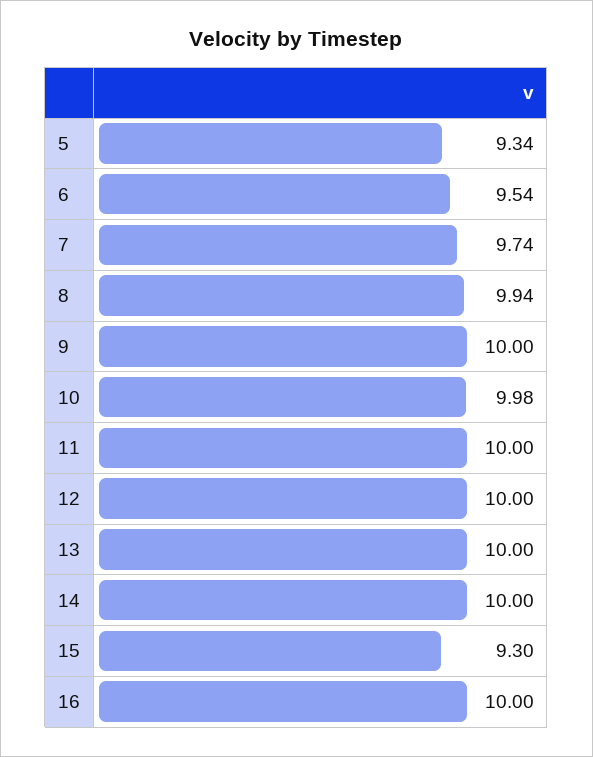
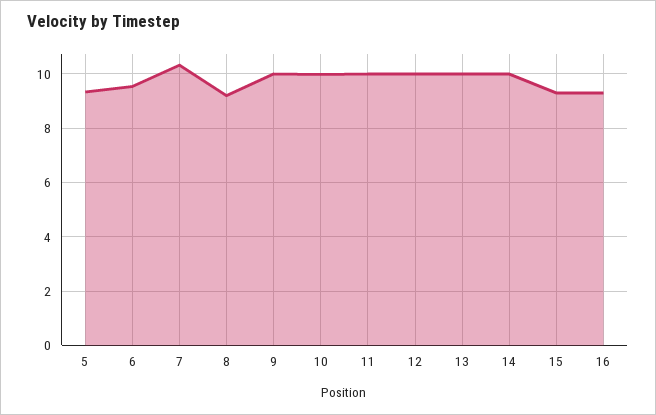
  {
    "5": 9.34,
    "6": 9.54,
-   "7": 9.74,
+   "7": 10.25,
-   "8": 9.94,
+   "8": 9.25,
    "9": 10,
    "10": 9.98,
    "11": 10,
    "12": 10,
    "13": 10,
    "14": 10,
    "15": 9.3,
-   "16": 10
+   "16": 9.25
  }

